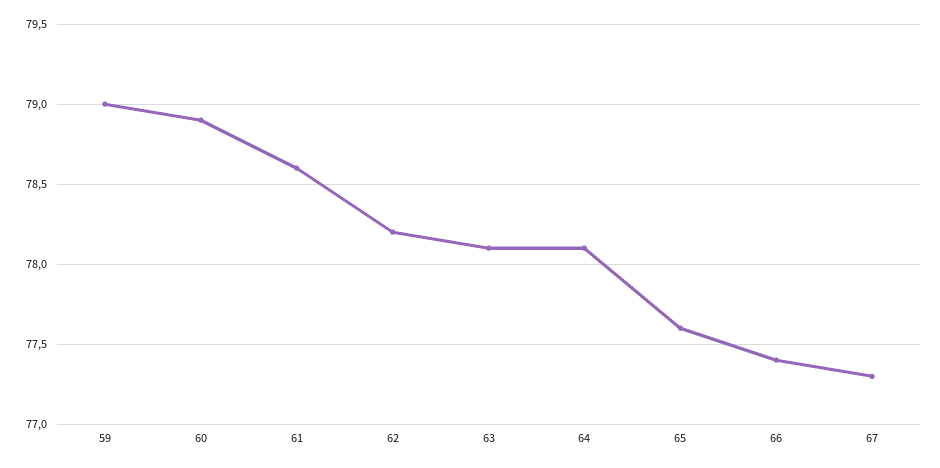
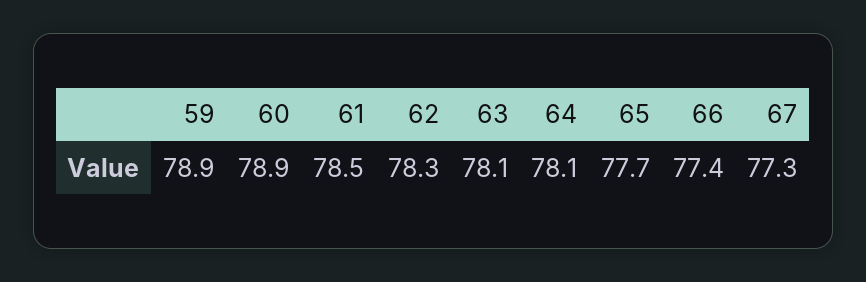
  {
-   "59": 79,
+   "59": 78.9,
    "60": 78.9,
-   "61": 78.6,
+   "61": 78.5,
-   "62": 78.2,
+   "62": 78.3,
    "63": 78.1,
    "64": 78.1,
-   "65": 77.6,
+   "65": 77.7,
    "66": 77.4,
    "67": 77.3
  }

